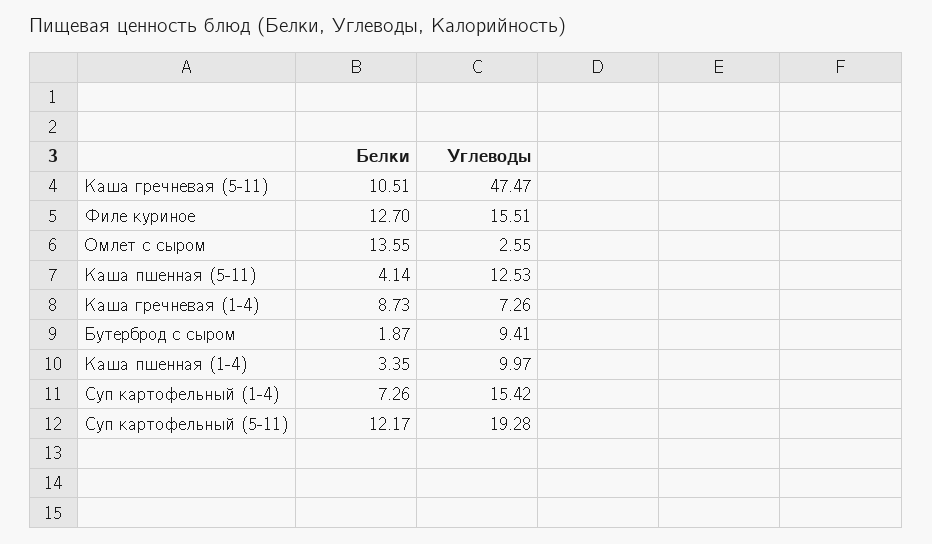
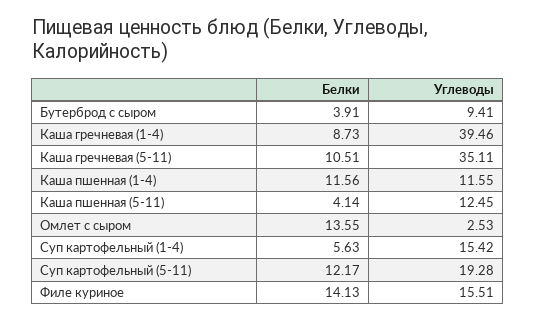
  {
    "Белки": {
      "Каша гречневая (5-11)": 10.51,
-     "Филе куриное": 12.7,
+     "Филе куриное": 14.13,
      "Омлет с сыром": 13.55,
      "Каша пшенная (5-11)": 4.14,
      "Каша гречневая (1-4)": 8.73,
-     "Бутерброд с сыром": 1.87,
+     "Бутерброд с сыром": 3.91,
-     "Каша пшенная (1-4)": 3.35,
+     "Каша пшенная (1-4)": 11.56,
-     "Суп картофельный (1-4)": 7.26,
+     "Суп картофельный (1-4)": 5.63,
      "Суп картофельный (5-11)": 12.17
    },
    "Углеводы": {
-     "Каша гречневая (5-11)": 47.47,
+     "Каша гречневая (5-11)": 35.11,
      "Филе куриное": 15.51,
-     "Омлет с сыром": 2.55,
+     "Омлет с сыром": 2.53,
-     "Каша пшенная (5-11)": 12.53,
+     "Каша пшенная (5-11)": 12.45,
-     "Каша гречневая (1-4)": 7.26,
+     "Каша гречневая (1-4)": 39.46,
      "Бутерброд с сыром": 9.41,
-     "Каша пшенная (1-4)": 9.97,
+     "Каша пшенная (1-4)": 11.55,
      "Суп картофельный (1-4)": 15.42,
      "Суп картофельный (5-11)": 19.28
    }
  }

